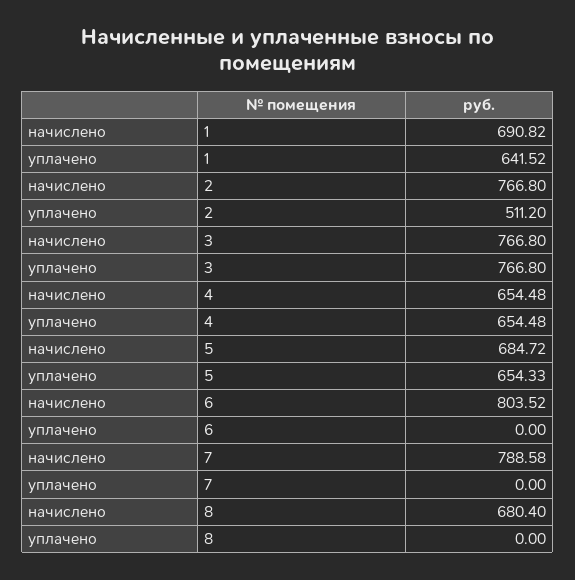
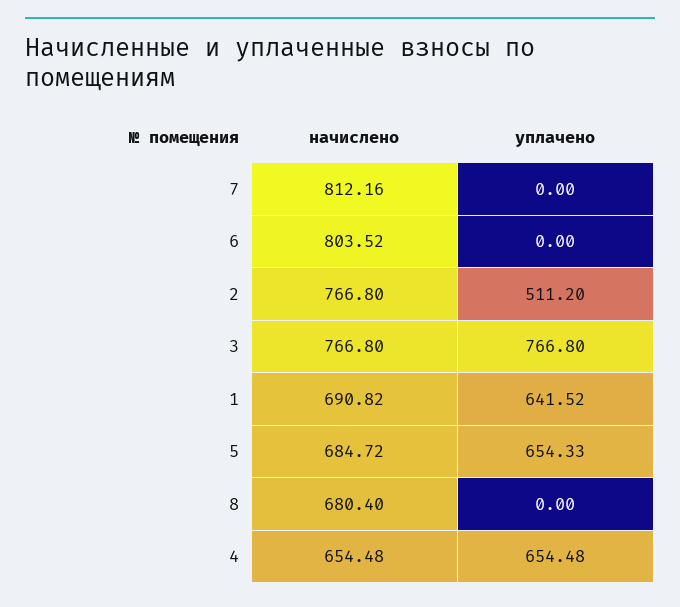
  {
    "начислено": {
      "1": 690.82,
      "2": 766.8,
      "3": 766.8,
      "4": 654.48,
      "5": 684.72,
      "6": 803.52,
-     "7": 788.58,
+     "7": 812.16,
      "8": 680.4
    },
    "уплачено": {
      "1": 641.52,
      "2": 511.2,
      "3": 766.8,
      "4": 654.48,
      "5": 654.33,
      "6": 0,
      "7": 0,
      "8": 0
    }
  }

